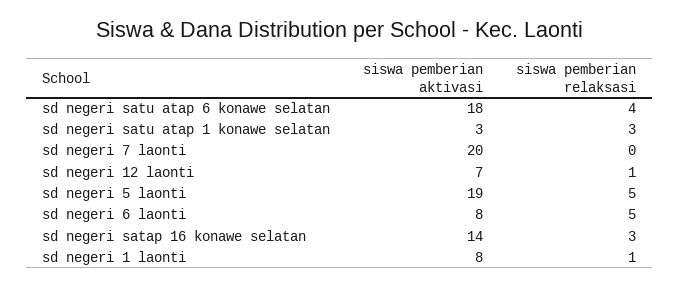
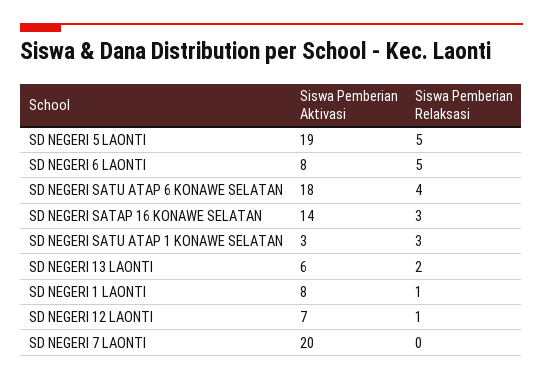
  {
    "siswa pemberian aktivasi": {
      "sd negeri satu atap 6 konawe selatan": 18,
      "sd negeri satu atap 1 konawe selatan": 3,
      "sd negeri 7 laonti": 20,
      "sd negeri 12 laonti": 7,
      "sd negeri 5 laonti": 19,
      "sd negeri 6 laonti": 8,
      "sd negeri satap 16 konawe selatan": 14,
-     "sd negeri 1 laonti": 8
+     "sd negeri 1 laonti": 8,
+     "SD NEGERI 13 LAONTI": 6
    },
    "siswa pemberian relaksasi": {
      "sd negeri satu atap 6 konawe selatan": 4,
      "sd negeri satu atap 1 konawe selatan": 3,
      "sd negeri 7 laonti": 0,
      "sd negeri 12 laonti": 1,
      "sd negeri 5 laonti": 5,
      "sd negeri 6 laonti": 5,
      "sd negeri satap 16 konawe selatan": 3,
-     "sd negeri 1 laonti": 1
+     "sd negeri 1 laonti": 1,
+     "SD NEGERI 13 LAONTI": 2
    }
  }

